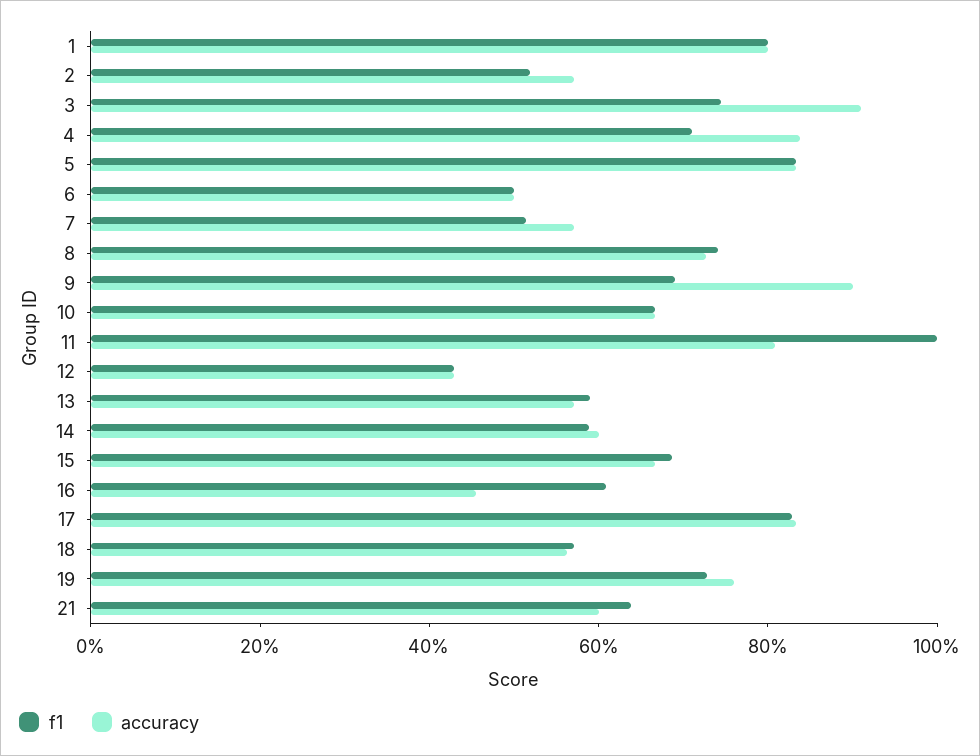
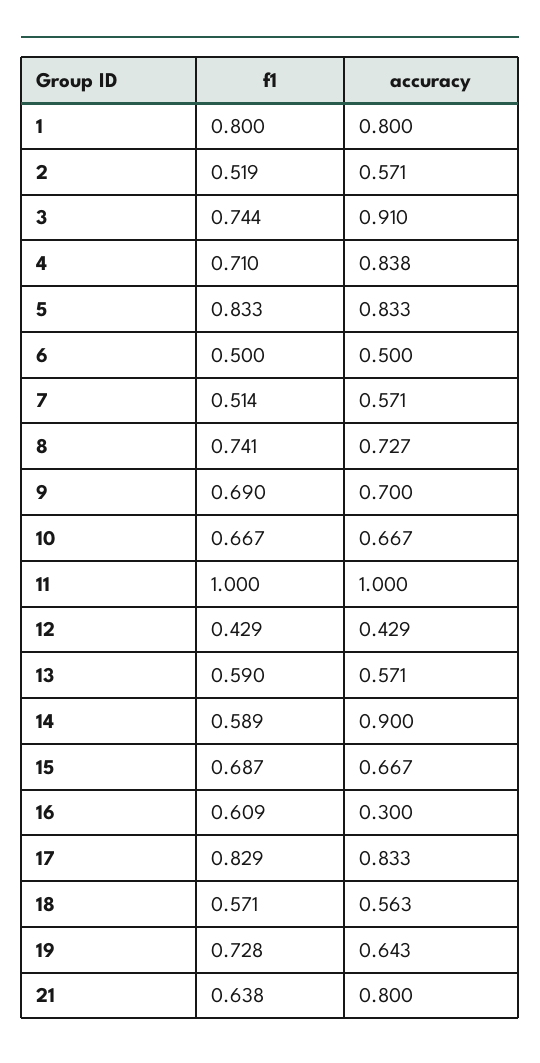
  {
    "f1": {
      "1": 0.8,
      "2": 0.519,
      "3": 0.744,
      "4": 0.71,
      "5": 0.833,
      "6": 0.5,
      "7": 0.514,
      "8": 0.741,
      "9": 0.69,
      "10": 0.667,
      "11": 1,
      "12": 0.429,
      "13": 0.59,
      "14": 0.589,
      "15": 0.687,
      "16": 0.609,
      "17": 0.829,
      "18": 0.571,
      "19": 0.728,
      "21": 0.638
    },
    "accuracy": {
      "1": 0.8,
      "2": 0.571,
      "3": 0.91,
      "4": 0.838,
      "5": 0.833,
      "6": 0.5,
      "7": 0.571,
      "8": 0.727,
-     "9": 0.9,
+     "9": 0.7,
      "10": 0.667,
-     "11": 0.8,
+     "11": 1,
      "12": 0.429,
      "13": 0.571,
-     "14": 0.6,
+     "14": 0.9,
      "15": 0.667,
-     "16": 0.45,
+     "16": 0.3,
      "17": 0.833,
      "18": 0.563,
-     "19": 0.75,
+     "19": 0.643,
-     "21": 0.6
+     "21": 0.8
    }
  }

